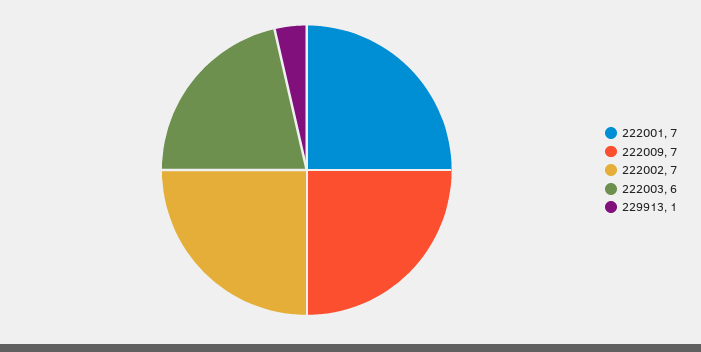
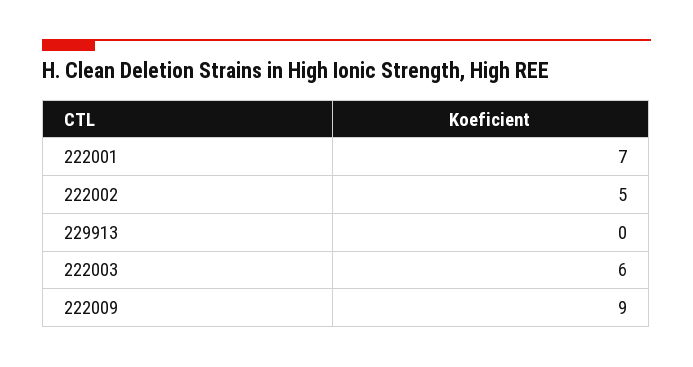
  {
    "222001": 7,
-   "222009": 7,
+   "222009": 9,
-   "222002": 7,
+   "222002": 5,
    "222003": 6,
-   "229913": 1
+   "229913": 0
  }

